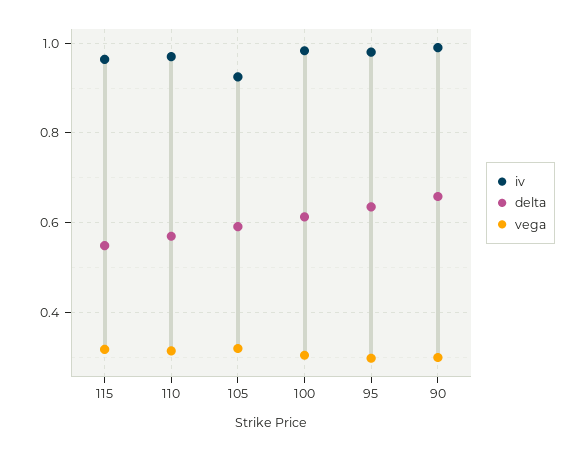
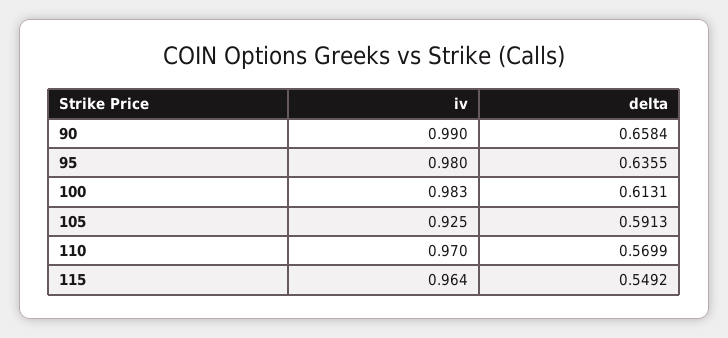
  {
    "iv": {
      "115": 0.964,
      "110": 0.97,
      "105": 0.925,
      "100": 0.983,
      "95": 0.98,
      "90": 0.99
    },
    "delta": {
      "115": 0.5492,
      "110": 0.5699,
      "105": 0.5913,
      "100": 0.6131,
      "95": 0.6355,
      "90": 0.6584
-   },
+   }
-   "vega": {
-     "115": 0.32,
-     "110": 0.32,
-     "105": 0.32,
-     "100": 0.3,
-     "95": 0.3,
-     "90": 0.3
-   }
  }

